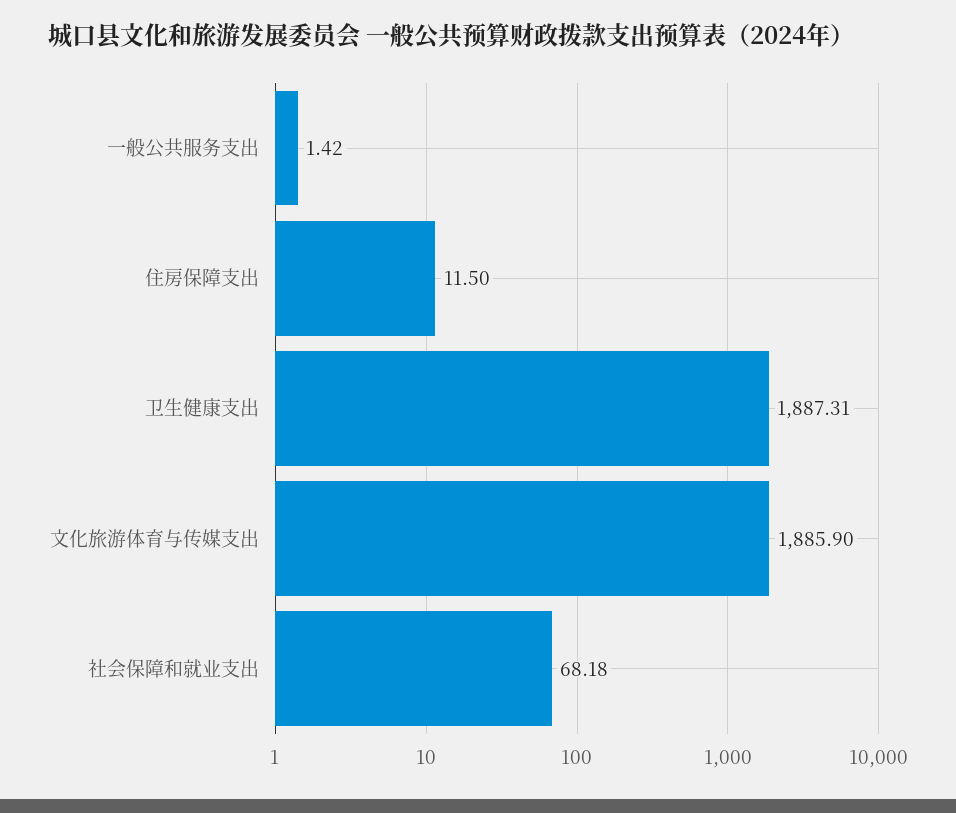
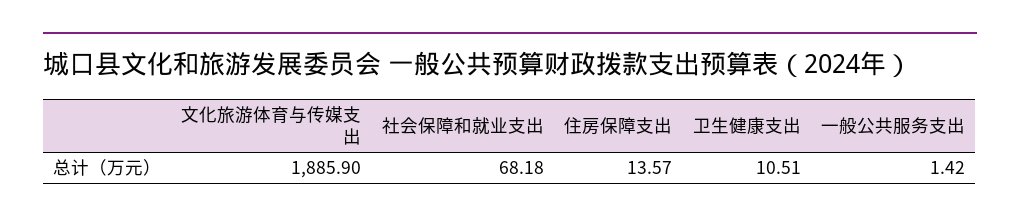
  {
    "一般公共服务支出": 1.42,
-   "住房保障支出": 11.5,
+   "住房保障支出": 13.57,
-   "卫生健康支出": 1887.31,
+   "卫生健康支出": 10.51,
    "文化旅游体育与传媒支出": 1885.9,
    "社会保障和就业支出": 68.18
  }

